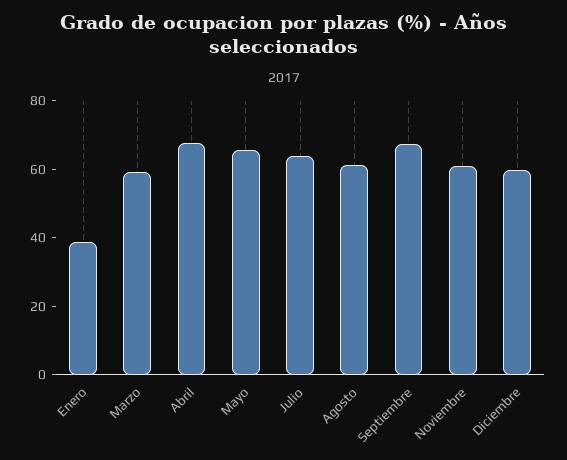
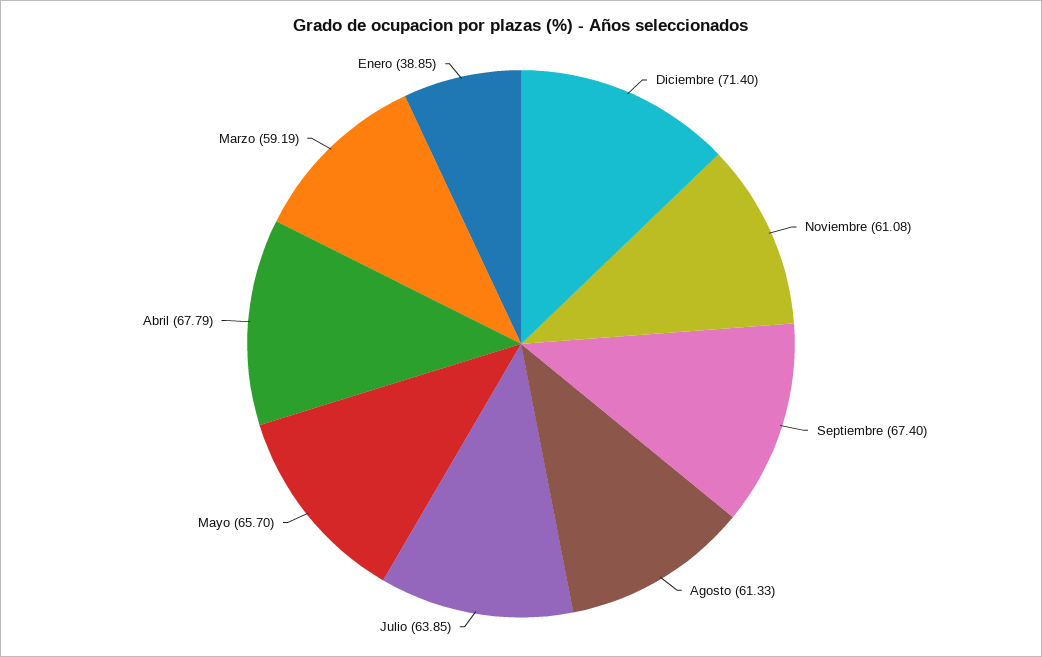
  {
    "Enero": 38.85,
    "Marzo": 59.19,
    "Abril": 67.79,
    "Mayo": 65.7,
    "Julio": 63.85,
    "Agosto": 61.33,
    "Septiembre": 67.4,
    "Noviembre": 61.08,
-   "Diciembre": 60
+   "Diciembre": 71.4
  }

